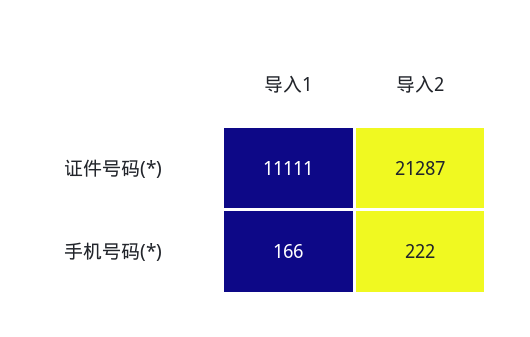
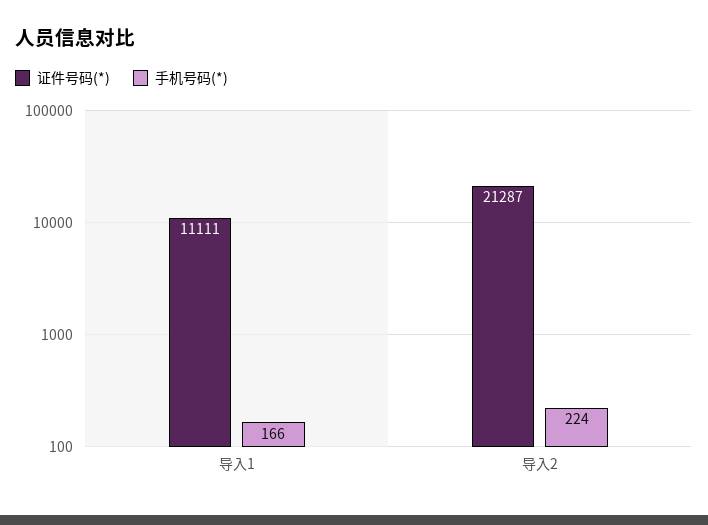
  {
    "证件号码(*)": {
      "导入1": 11111,
      "导入2": 21287
    },
    "手机号码(*)": {
      "导入1": 166,
-     "导入2": 222
+     "导入2": 224
    }
  }

